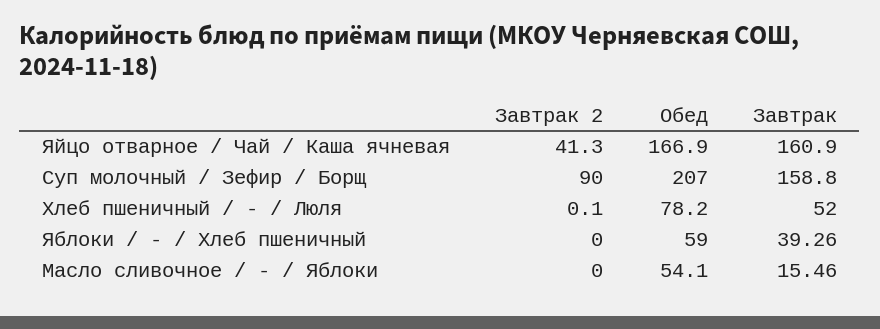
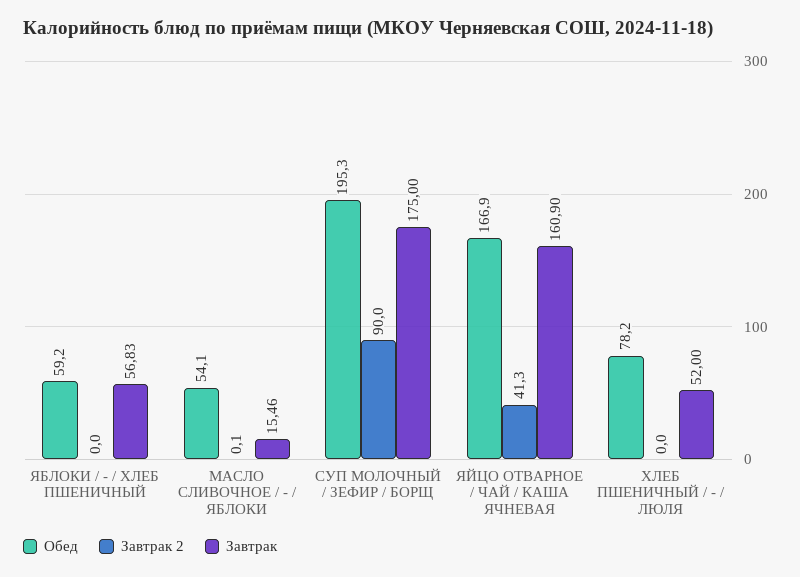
  {
    "Завтрак 2": {
      "Яйцо отварное / Чай / Каша ячневая": 41.3,
      "Суп молочный / Зефир / Борщ": 90,
-     "Хлеб пшеничный / - / Люля": 0.1,
+     "Хлеб пшеничный / - / Люля": 0,
      "Яблоки / - / Хлеб пшеничный": 0,
-     "Масло сливочное / - / Яблоки": 0
+     "Масло сливочное / - / Яблоки": 0.1
    },
    "Обед": {
      "Яйцо отварное / Чай / Каша ячневая": 166.9,
-     "Суп молочный / Зефир / Борщ": 207,
+     "Суп молочный / Зефир / Борщ": 195.3,
      "Хлеб пшеничный / - / Люля": 78.2,
-     "Яблоки / - / Хлеб пшеничный": 59,
+     "Яблоки / - / Хлеб пшеничный": 59.2,
      "Масло сливочное / - / Яблоки": 54.1
    },
    "Завтрак": {
      "Яйцо отварное / Чай / Каша ячневая": 160.9,
-     "Суп молочный / Зефир / Борщ": 158.8,
+     "Суп молочный / Зефир / Борщ": 175,
      "Хлеб пшеничный / - / Люля": 52,
-     "Яблоки / - / Хлеб пшеничный": 39.26,
+     "Яблоки / - / Хлеб пшеничный": 56.83,
      "Масло сливочное / - / Яблоки": 15.46
    }
  }

